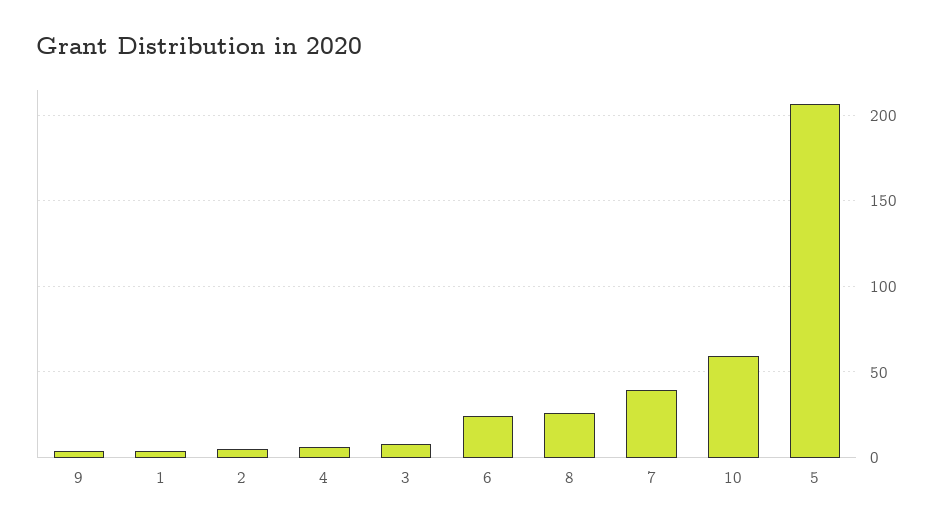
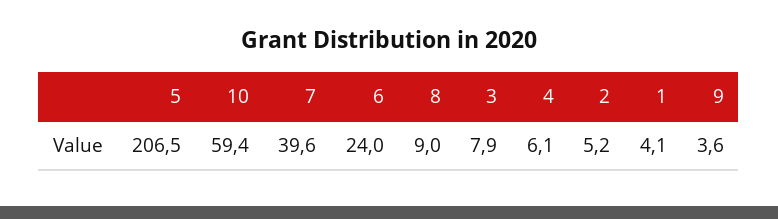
  {
    "9": 3.6,
    "1": 4.1,
    "2": 5.2,
    "4": 6.1,
    "3": 7.9,
    "6": 24,
-   "8": 25,
+   "8": 9,
    "7": 39.6,
    "10": 59.4,
    "5": 206.5
  }

